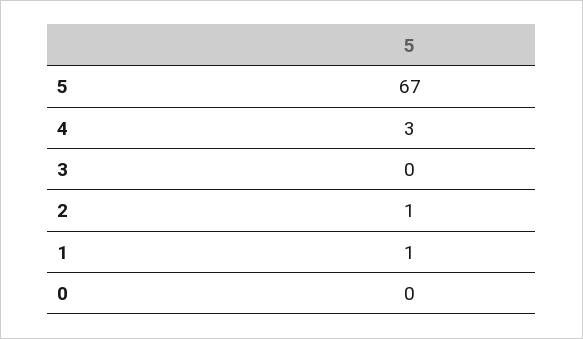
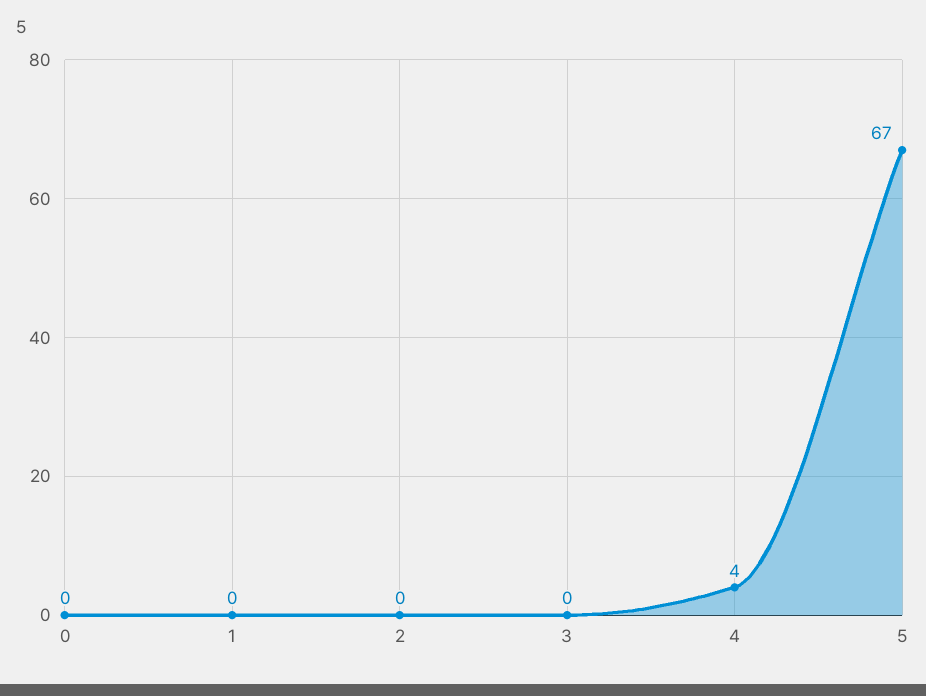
  {
    "5": 67,
-   "4": 3,
+   "4": 4,
    "3": 0,
-   "2": 1,
+   "2": 0,
-   "1": 1,
+   "1": 0,
    "0": 0
  }

